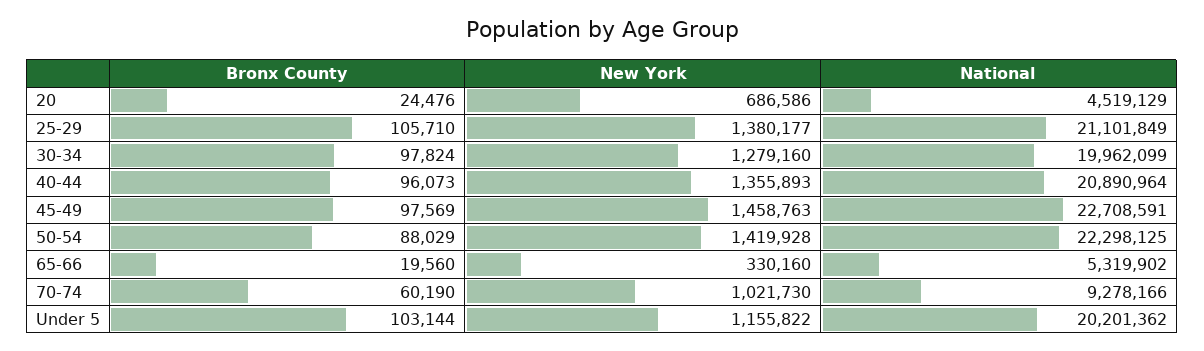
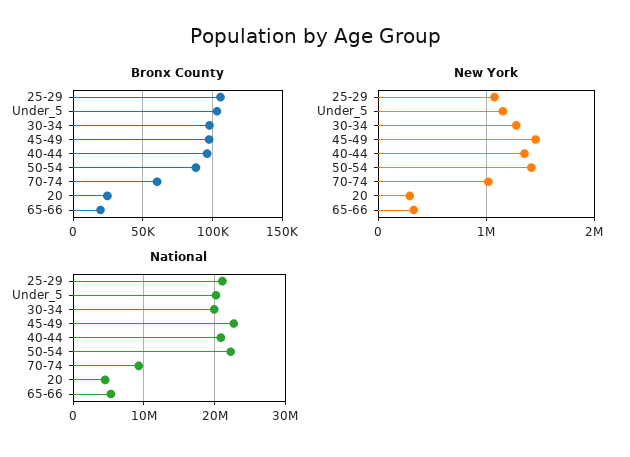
  {
    "Bronx County": {
      "20": 24476,
      "25-29": 105710,
      "30-34": 97824,
      "40-44": 96073,
      "45-49": 97569,
      "50-54": 88029,
      "65-66": 19560,
      "70-74": 60190,
      "Under 5": 103144
    },
    "New York": {
-     "20": 686586,
+     "20": 300000,
-     "25-29": 1380177,
+     "25-29": 1100000,
      "30-34": 1279160,
      "40-44": 1355893,
      "45-49": 1458763,
      "50-54": 1419928,
      "65-66": 330160,
      "70-74": 1021730,
      "Under 5": 1155822
    },
    "National": {
      "20": 4519129,
      "25-29": 21101849,
      "30-34": 19962099,
      "40-44": 20890964,
      "45-49": 22708591,
      "50-54": 22298125,
      "65-66": 5319902,
      "70-74": 9278166,
      "Under 5": 20201362
    }
  }

